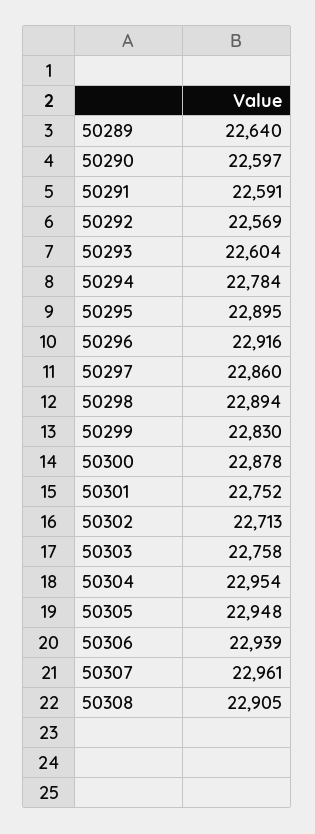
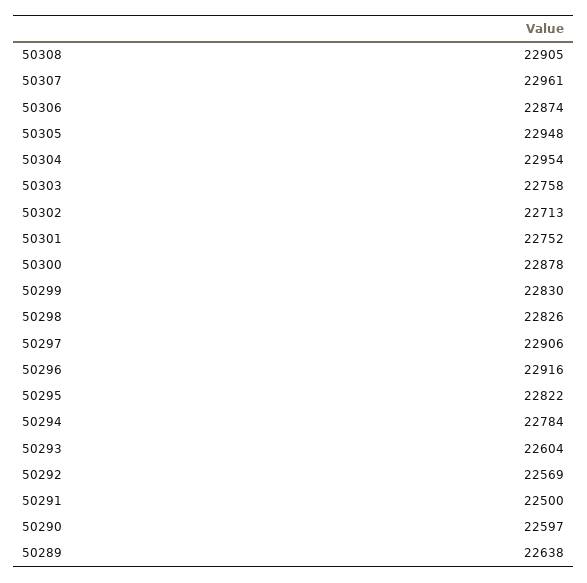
  {
-   "50289": 22640,
+   "50289": 22638,
    "50290": 22597,
-   "50291": 22591,
+   "50291": 22500,
    "50292": 22569,
    "50293": 22604,
    "50294": 22784,
-   "50295": 22895,
+   "50295": 22822,
    "50296": 22916,
-   "50297": 22860,
+   "50297": 22906,
-   "50298": 22894,
+   "50298": 22826,
    "50299": 22830,
    "50300": 22878,
    "50301": 22752,
    "50302": 22713,
    "50303": 22758,
    "50304": 22954,
    "50305": 22948,
-   "50306": 22939,
+   "50306": 22874,
    "50307": 22961,
    "50308": 22905
  }

